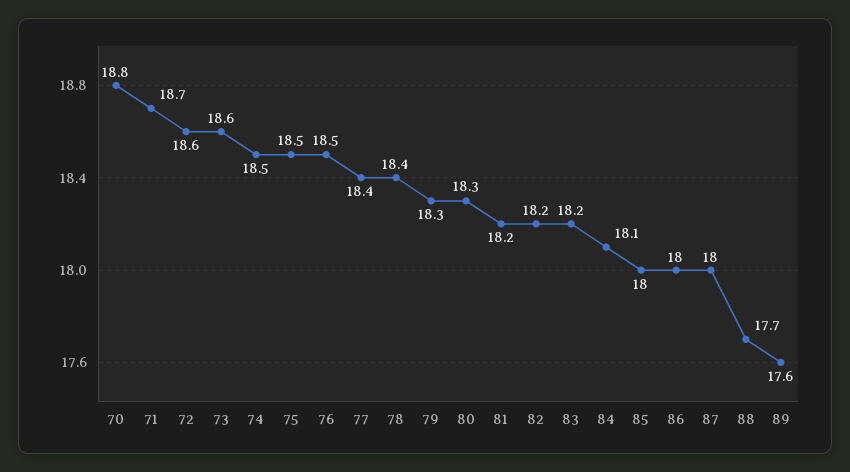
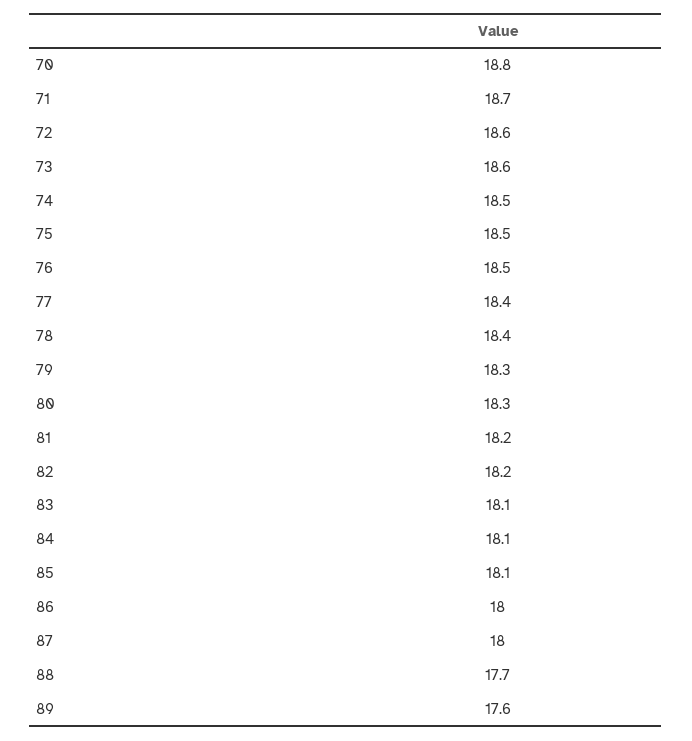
  {
    "70": 18.8,
    "71": 18.7,
    "72": 18.6,
    "73": 18.6,
    "74": 18.5,
    "75": 18.5,
    "76": 18.5,
    "77": 18.4,
    "78": 18.4,
    "79": 18.3,
    "80": 18.3,
    "81": 18.2,
    "82": 18.2,
-   "83": 18.2,
+   "83": 18.1,
    "84": 18.1,
-   "85": 18,
+   "85": 18.1,
    "86": 18,
    "87": 18,
    "88": 17.7,
    "89": 17.6
  }

